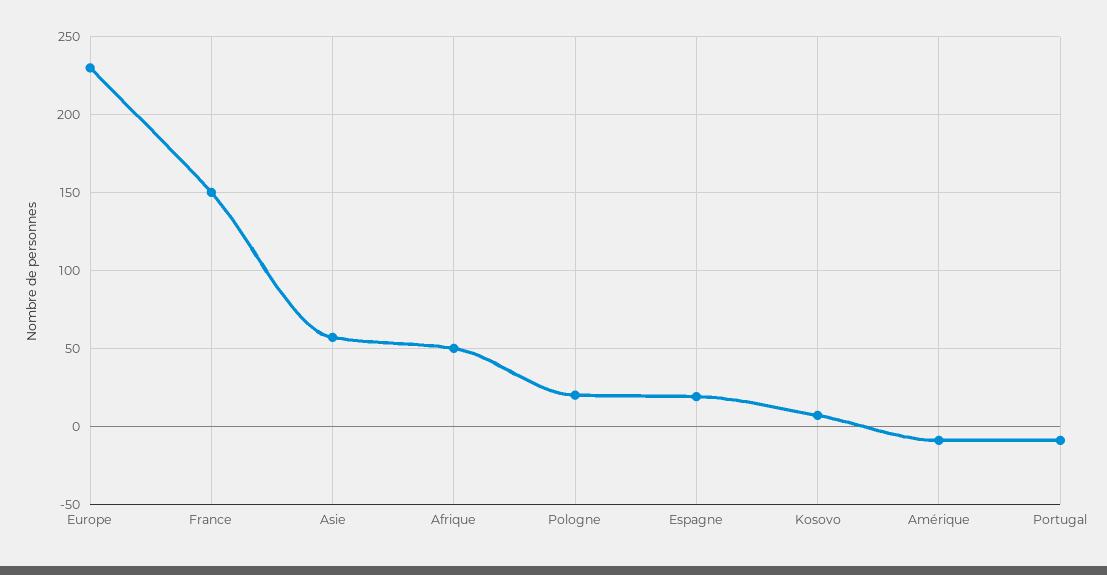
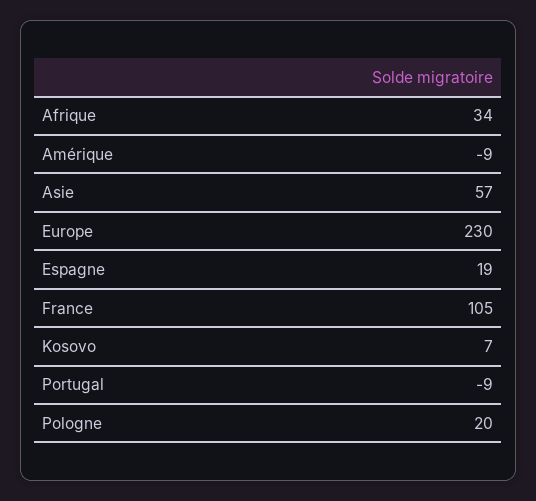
  {
    "Europe": 230,
-   "France": 150,
+   "France": 105,
    "Asie": 57,
-   "Afrique": 50,
+   "Afrique": 34,
    "Pologne": 20,
    "Espagne": 19,
    "Kosovo": 7,
    "Amérique": -9,
    "Portugal": -9
  }

